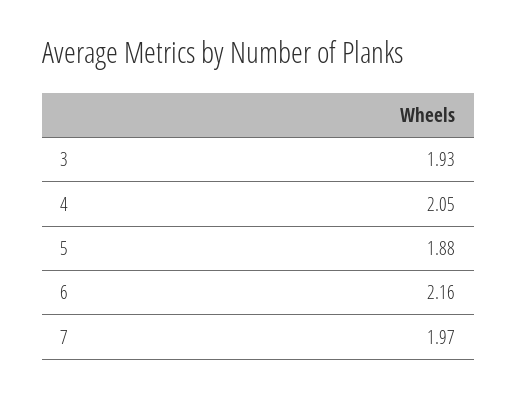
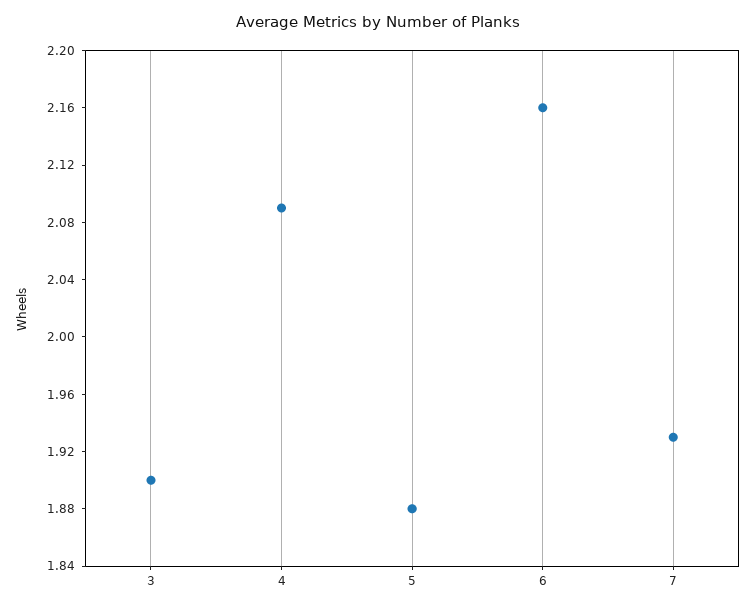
  {
-   "3": 1.93,
+   "3": 1.9,
-   "4": 2.05,
+   "4": 2.09,
    "5": 1.88,
    "6": 2.16,
-   "7": 1.97
+   "7": 1.93
  }

